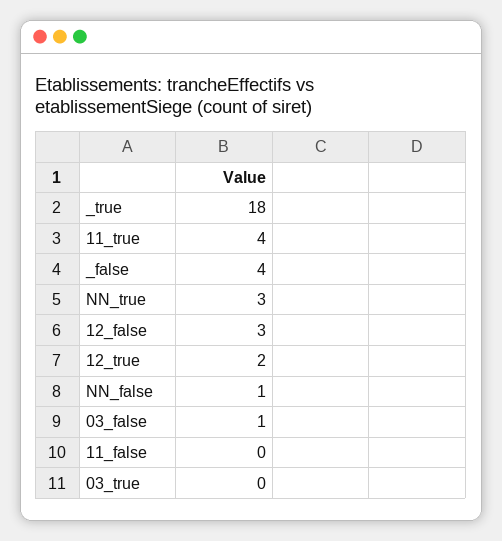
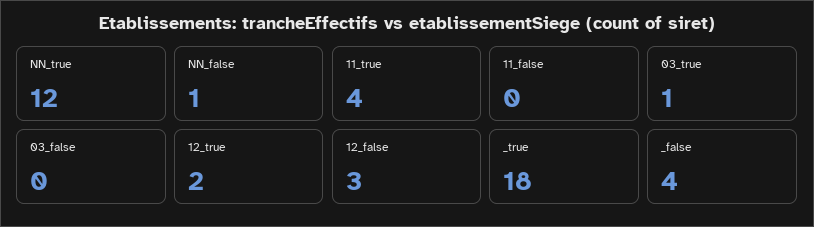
  {
    "_true": 18,
    "11_true": 4,
    "_false": 4,
-   "NN_true": 3,
+   "NN_true": 12,
    "12_false": 3,
    "12_true": 2,
    "NN_false": 1,
-   "03_false": 1,
+   "03_false": 0,
    "11_false": 0,
-   "03_true": 0
+   "03_true": 1
  }

